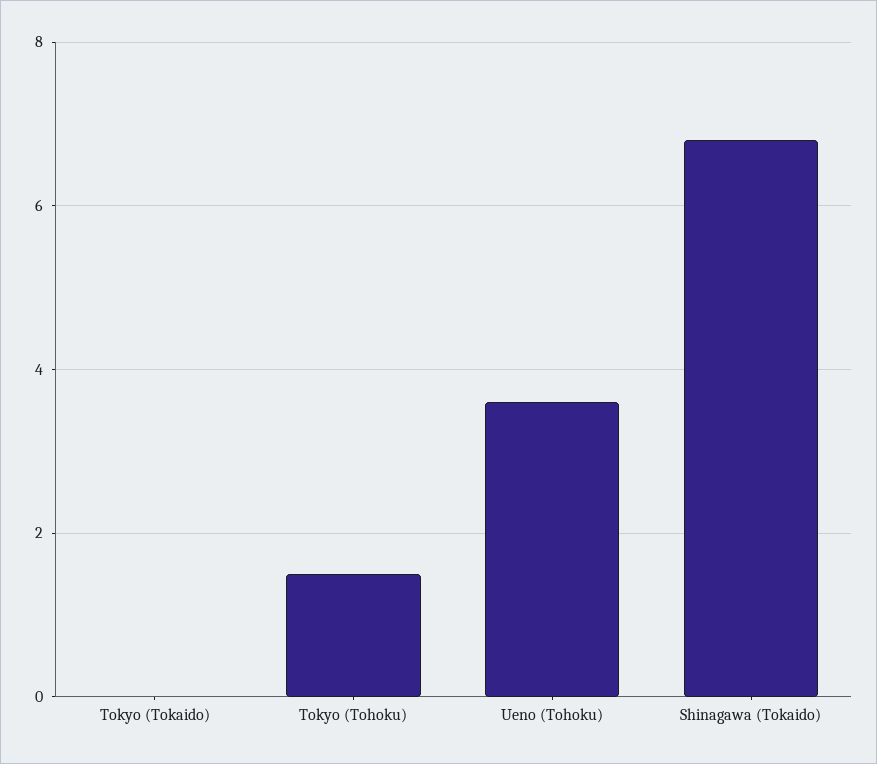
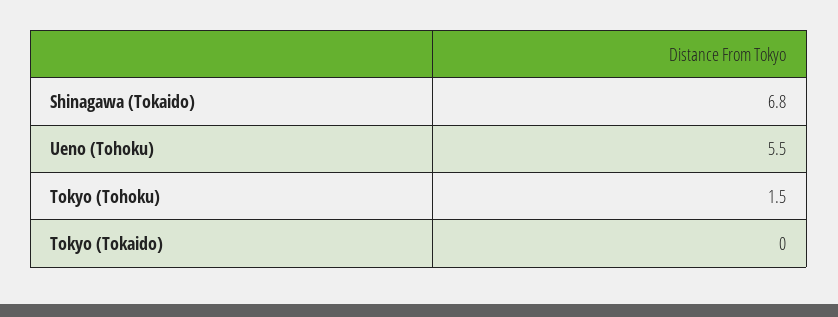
  {
    "Tokyo (Tokaido)": 0,
    "Tokyo (Tohoku)": 1.5,
-   "Ueno (Tohoku)": 3.5,
+   "Ueno (Tohoku)": 5.5,
    "Shinagawa (Tokaido)": 6.8
  }

